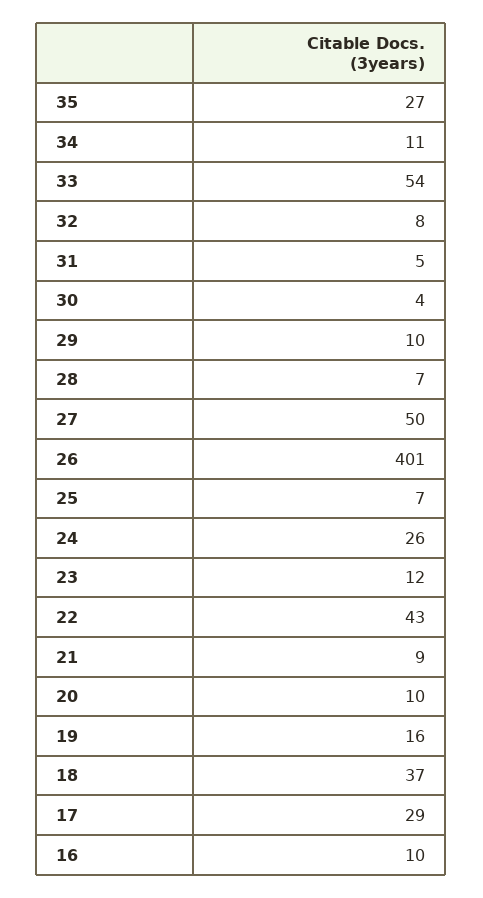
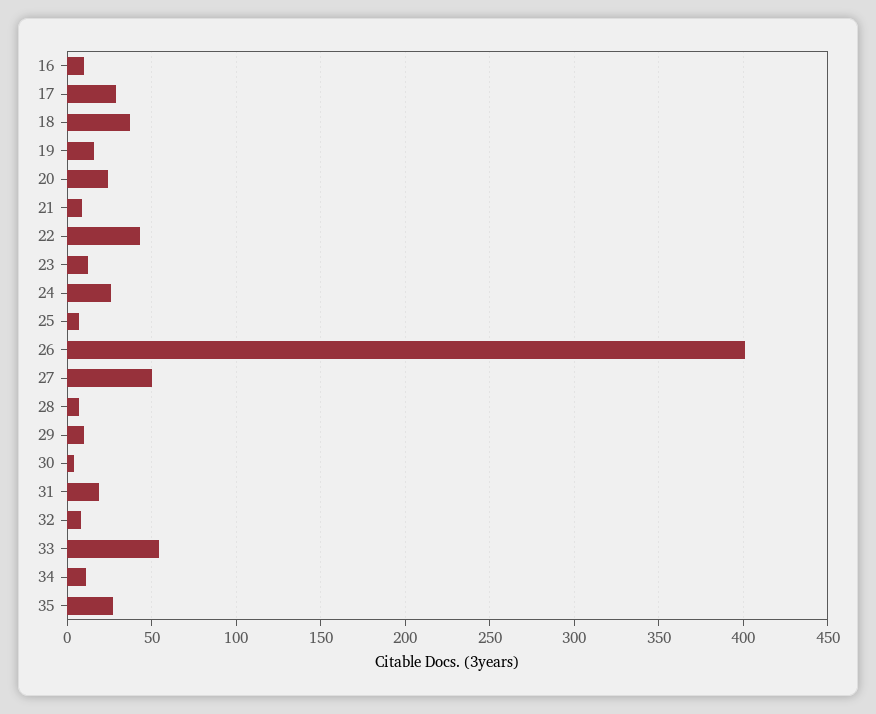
  {
    "35": 27,
    "34": 11,
    "33": 54,
    "32": 8,
-   "31": 5,
+   "31": 20,
    "30": 4,
    "29": 10,
    "28": 7,
    "27": 50,
    "26": 401,
    "25": 7,
    "24": 26,
    "23": 12,
    "22": 43,
    "21": 9,
-   "20": 10,
+   "20": 25,
    "19": 16,
    "18": 37,
    "17": 29,
    "16": 10
  }

